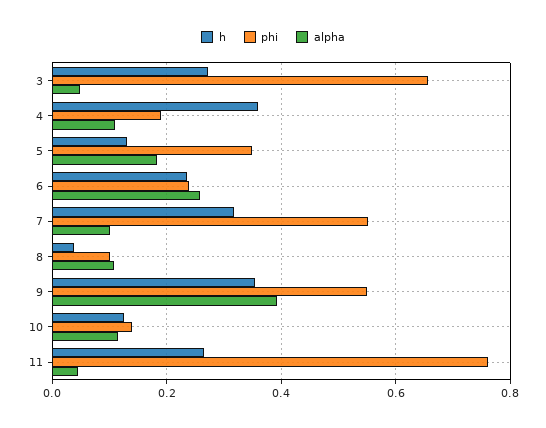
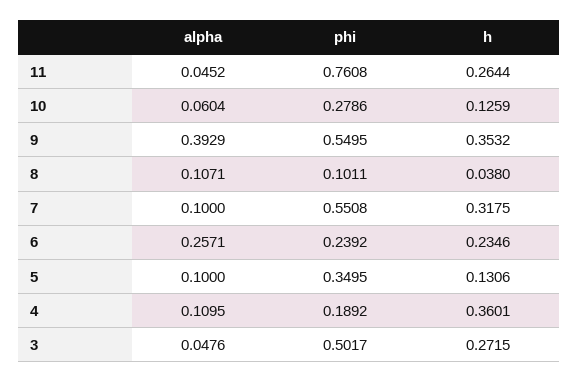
  {
    "h": {
      "3": 0.2715,
      "4": 0.3601,
      "5": 0.1306,
      "6": 0.2346,
      "7": 0.3175,
      "8": 0.038,
      "9": 0.3532,
      "10": 0.1259,
      "11": 0.2644
    },
    "phi": {
-     "3": 0.66,
+     "3": 0.5017,
      "4": 0.1892,
      "5": 0.3495,
      "6": 0.2392,
      "7": 0.5508,
      "8": 0.1011,
      "9": 0.5495,
-     "10": 0.14,
+     "10": 0.2786,
      "11": 0.7608
    },
    "alpha": {
      "3": 0.0476,
      "4": 0.1095,
-     "5": 0.18,
+     "5": 0.1,
      "6": 0.2571,
      "7": 0.1,
      "8": 0.1071,
      "9": 0.3929,
-     "10": 0.12,
+     "10": 0.0604,
      "11": 0.0452
    }
  }

